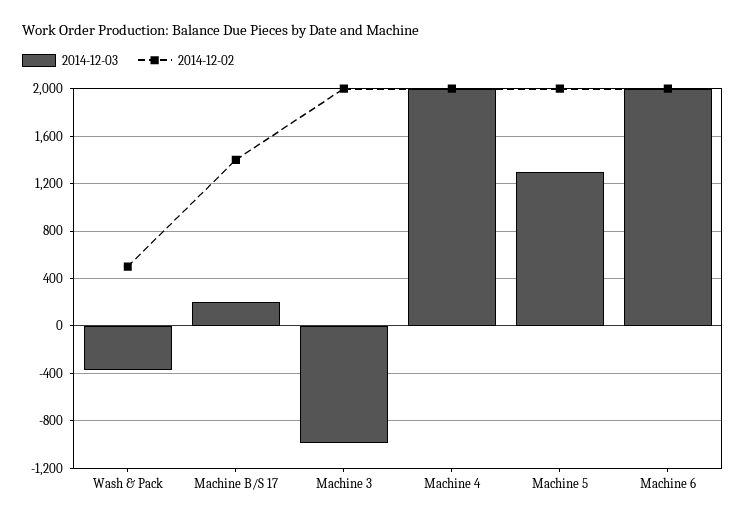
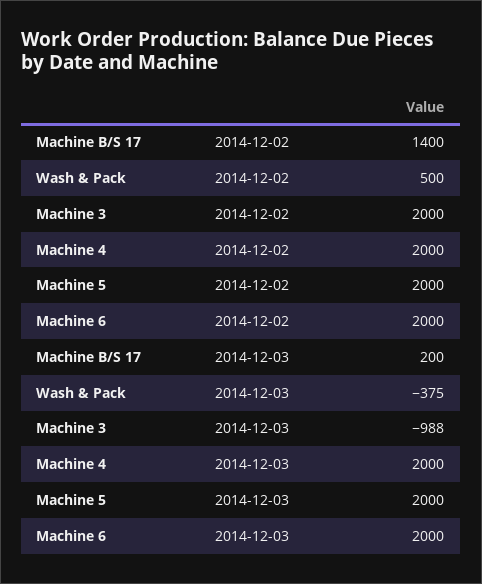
  {
    "2014-12-03": {
      "Wash & Pack": -375,
      "Machine B/S 17": 200,
      "Machine 3": -988,
      "Machine 4": 2000,
-     "Machine 5": 1300,
+     "Machine 5": 2000,
      "Machine 6": 2000
    },
    "2014-12-02": {
      "Wash & Pack": 500,
      "Machine B/S 17": 1400,
      "Machine 3": 2000,
      "Machine 4": 2000,
      "Machine 5": 2000,
      "Machine 6": 2000
    }
  }

